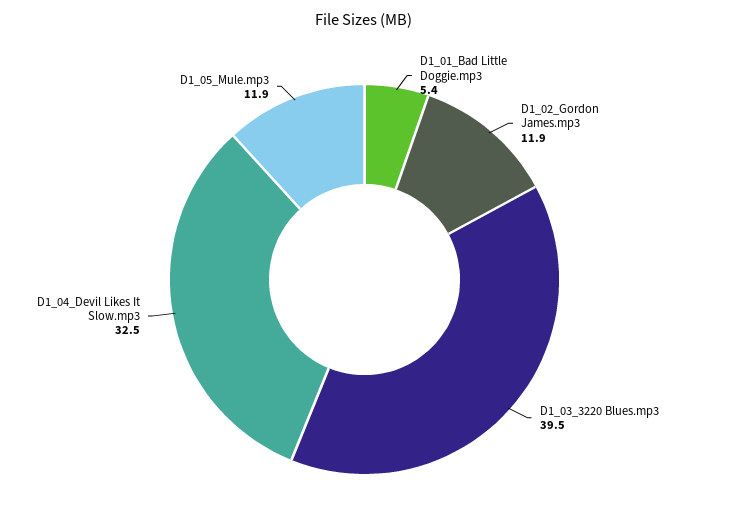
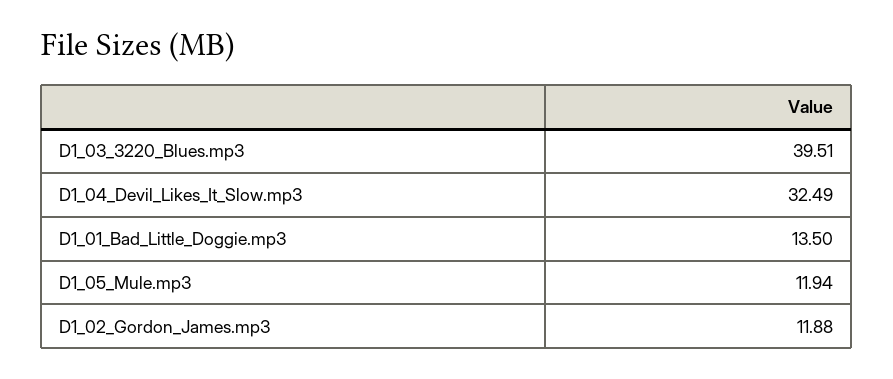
  {
-   "D1_01_Bad Little Doggie.mp3": 5.4,
+   "D1_01_Bad Little Doggie.mp3": 13.5,
    "D1_02_Gordon James.mp3": 11.88,
    "D1_03_3220 Blues.mp3": 39.51,
    "D1_04_Devil Likes It Slow.mp3": 32.49,
    "D1_05_Mule.mp3": 11.94
  }

